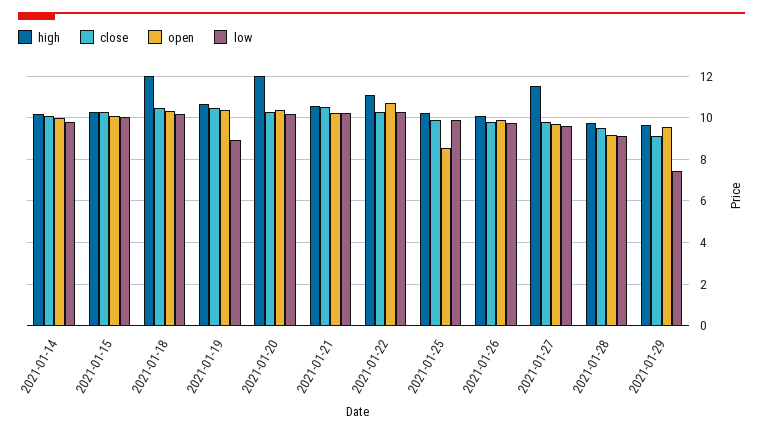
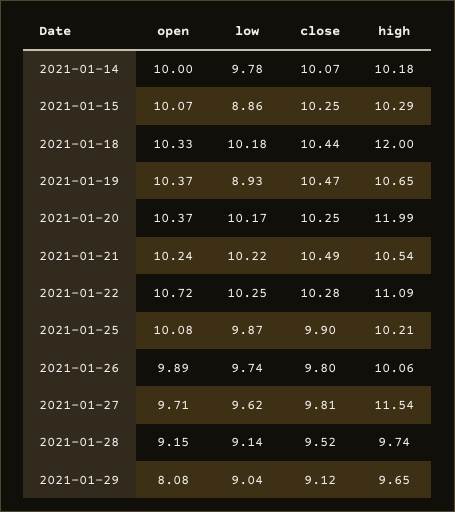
  {
    "high": {
      "2021-01-14": 10.18,
      "2021-01-15": 10.29,
      "2021-01-18": 12,
      "2021-01-19": 10.65,
      "2021-01-20": 11.99,
      "2021-01-21": 10.54,
      "2021-01-22": 11.09,
      "2021-01-25": 10.21,
      "2021-01-26": 10.06,
      "2021-01-27": 11.54,
      "2021-01-28": 9.74,
      "2021-01-29": 9.65
    },
    "close": {
      "2021-01-14": 10.07,
      "2021-01-15": 10.25,
      "2021-01-18": 10.44,
      "2021-01-19": 10.47,
      "2021-01-20": 10.25,
      "2021-01-21": 10.49,
      "2021-01-22": 10.28,
      "2021-01-25": 9.9,
      "2021-01-26": 9.8,
      "2021-01-27": 9.81,
      "2021-01-28": 9.52,
      "2021-01-29": 9.12
    },
    "open": {
      "2021-01-14": 10,
      "2021-01-15": 10.07,
      "2021-01-18": 10.33,
      "2021-01-19": 10.37,
      "2021-01-20": 10.37,
      "2021-01-21": 10.24,
      "2021-01-22": 10.72,
-     "2021-01-25": 8.5,
+     "2021-01-25": 10.08,
      "2021-01-26": 9.89,
      "2021-01-27": 9.71,
      "2021-01-28": 9.15,
-     "2021-01-29": 9.5
+     "2021-01-29": 8.08
    },
    "low": {
      "2021-01-14": 9.78,
-     "2021-01-15": 10,
+     "2021-01-15": 8.86,
      "2021-01-18": 10.18,
      "2021-01-19": 8.93,
      "2021-01-20": 10.17,
      "2021-01-21": 10.22,
      "2021-01-22": 10.25,
      "2021-01-25": 9.87,
      "2021-01-26": 9.74,
      "2021-01-27": 9.62,
      "2021-01-28": 9.14,
-     "2021-01-29": 7.5
+     "2021-01-29": 9.04
    }
  }

